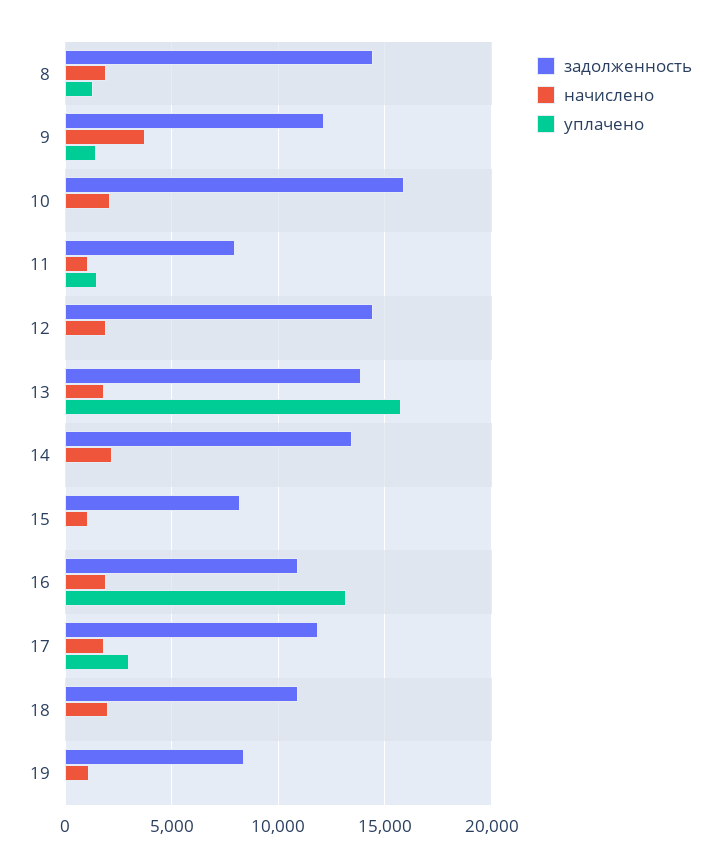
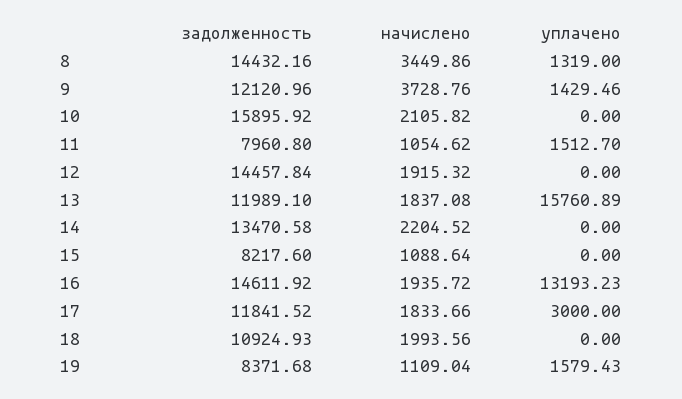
  {
    "задолженность": {
      "8": 14432.16,
      "9": 12120.96,
      "10": 15895.92,
      "11": 7960.8,
      "12": 14457.84,
-     "13": 14000,
+     "13": 11989.1,
      "14": 13470.58,
      "15": 8217.6,
-     "16": 11000,
+     "16": 14611.92,
      "17": 11841.52,
      "18": 10924.93,
      "19": 8371.68
    },
    "начислено": {
-     "8": 2000,
+     "8": 3449.86,
      "9": 3728.76,
      "10": 2105.82,
      "11": 1054.62,
      "12": 1915.32,
      "13": 1837.08,
      "14": 2204.52,
      "15": 1088.64,
      "16": 1935.72,
      "17": 1833.66,
      "18": 1993.56,
      "19": 1109.04
    },
    "уплачено": {
      "8": 1319,
      "9": 1429.46,
      "10": 0,
      "11": 1512.7,
      "12": 0,
      "13": 15760.89,
      "14": 0,
      "15": 0,
      "16": 13193.23,
      "17": 3000,
      "18": 0,
-     "19": 0
+     "19": 1579.43
    }
  }

